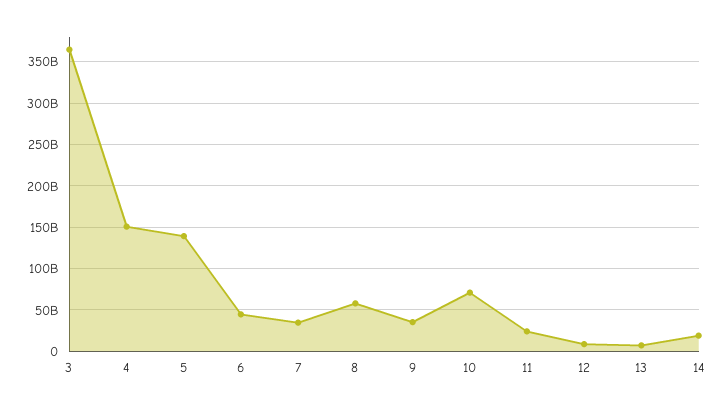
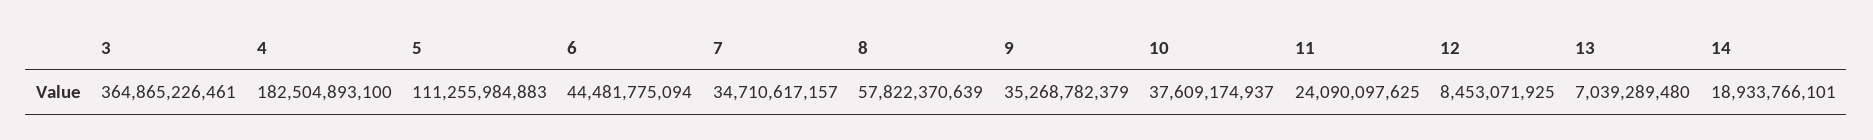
  {
    "3": 364865226461,
-   "4": 150000000000,
+   "4": 182504893100,
-   "5": 140000000000,
+   "5": 111255984883,
    "6": 44481775094,
    "7": 34710617157,
    "8": 57822370639,
    "9": 35268782379,
-   "10": 70000000000,
+   "10": 37609174937,
    "11": 24090097625,
    "12": 8453071925,
    "13": 7039289480,
    "14": 18933766101
  }

